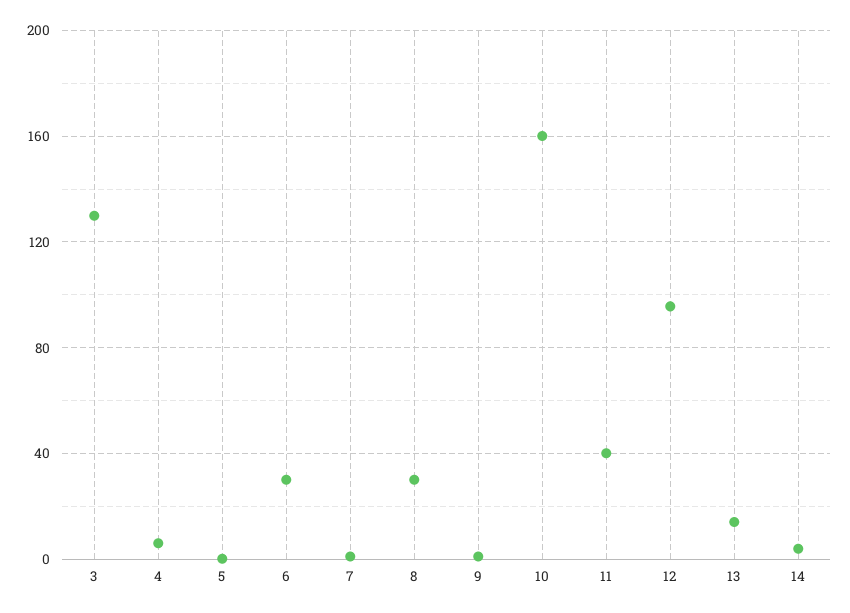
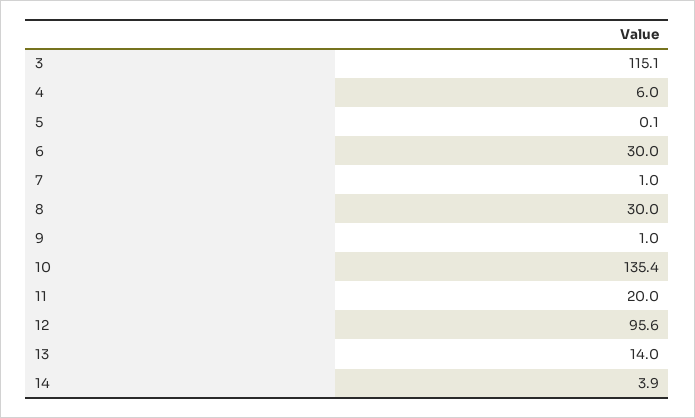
  {
-   "3": 130,
+   "3": 115.1,
    "4": 6,
    "5": 0.1,
    "6": 30,
    "7": 1,
    "8": 30,
    "9": 1,
-   "10": 160,
+   "10": 135.4,
-   "11": 40,
+   "11": 20,
    "12": 95.6,
    "13": 14,
    "14": 3.9
  }

